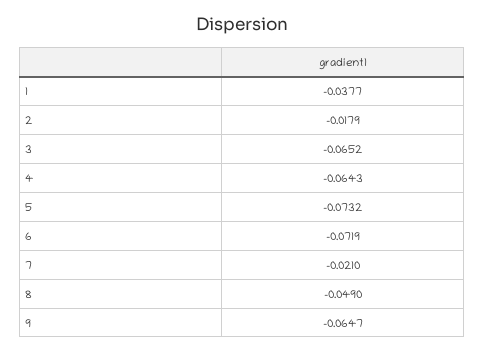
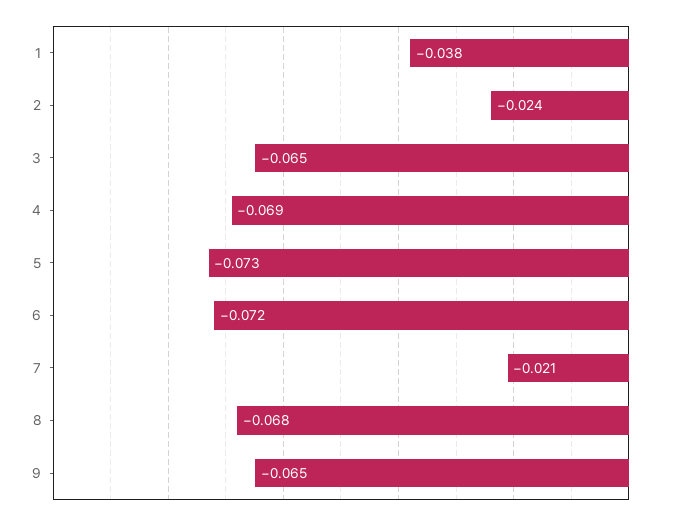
  {
    "1": -0.0377,
-   "2": -0.0179,
+   "2": -0.024,
    "3": -0.0652,
-   "4": -0.0643,
+   "4": -0.069,
    "5": -0.0732,
    "6": -0.0719,
    "7": -0.021,
-   "8": -0.049,
+   "8": -0.068,
    "9": -0.0647
  }

